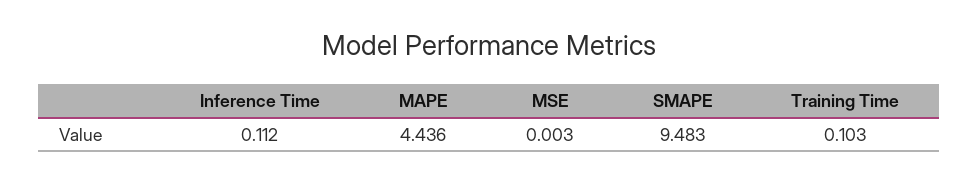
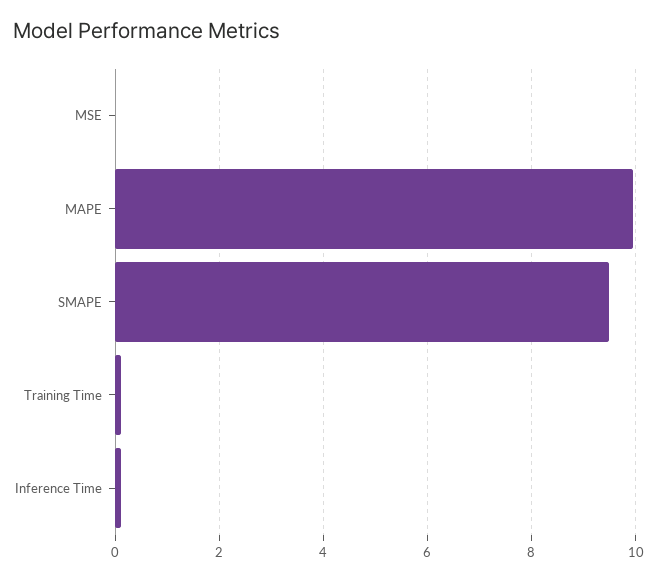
  {
    "Inference Time": 0.112,
-   "MAPE": 4.436,
+   "MAPE": 10,
    "MSE": 0.003,
    "SMAPE": 9.483,
    "Training Time": 0.103
  }

